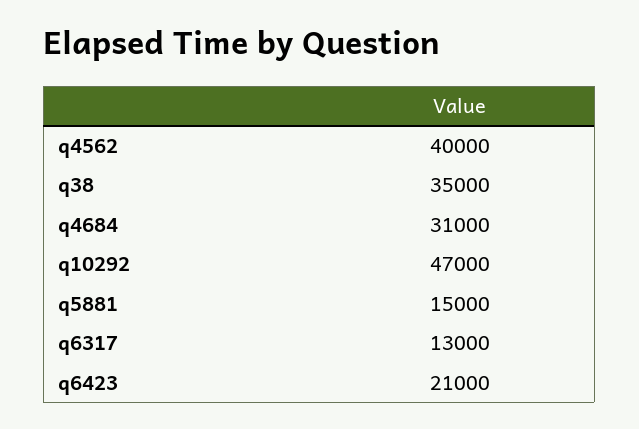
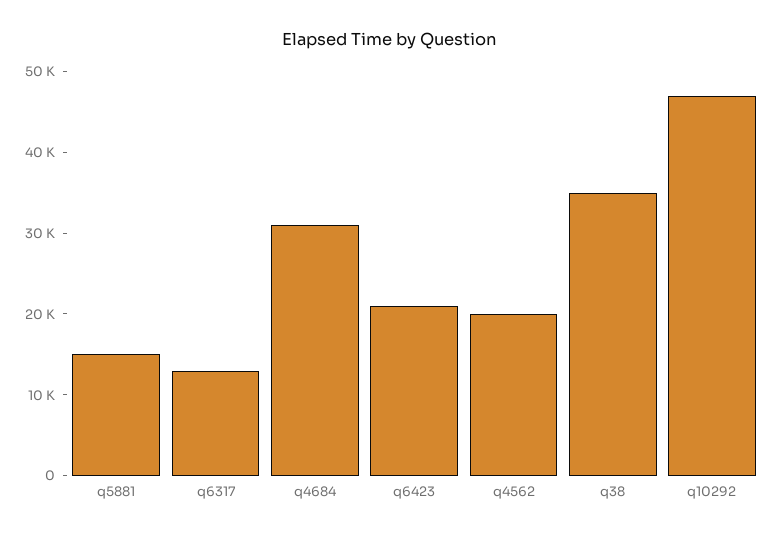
  {
-   "q4562": 40000,
+   "q4562": 20000,
    "q38": 35000,
    "q4684": 31000,
    "q10292": 47000,
    "q5881": 15000,
    "q6317": 13000,
    "q6423": 21000
  }

